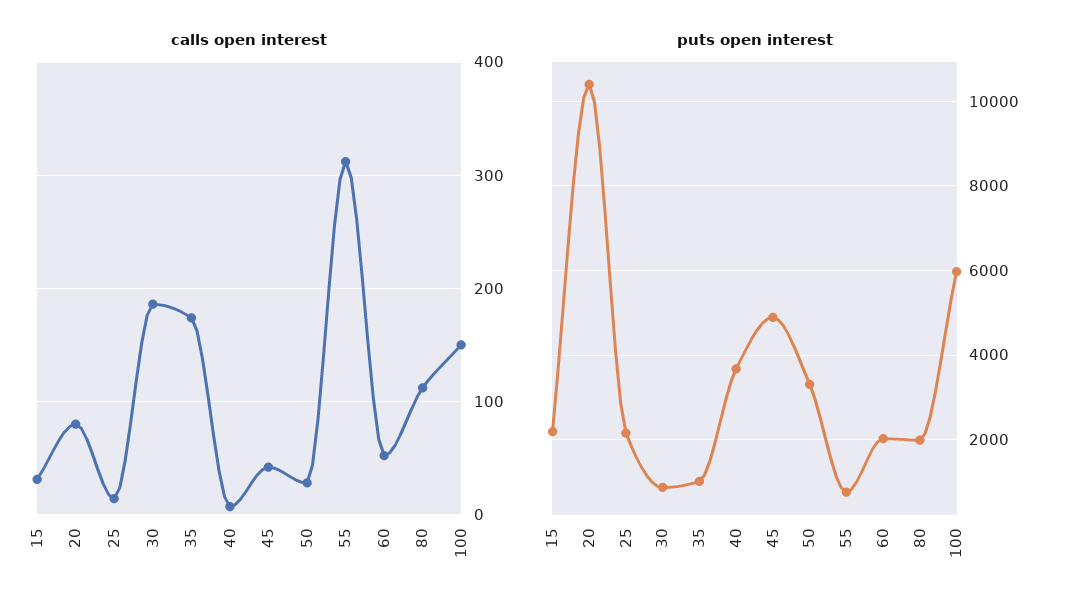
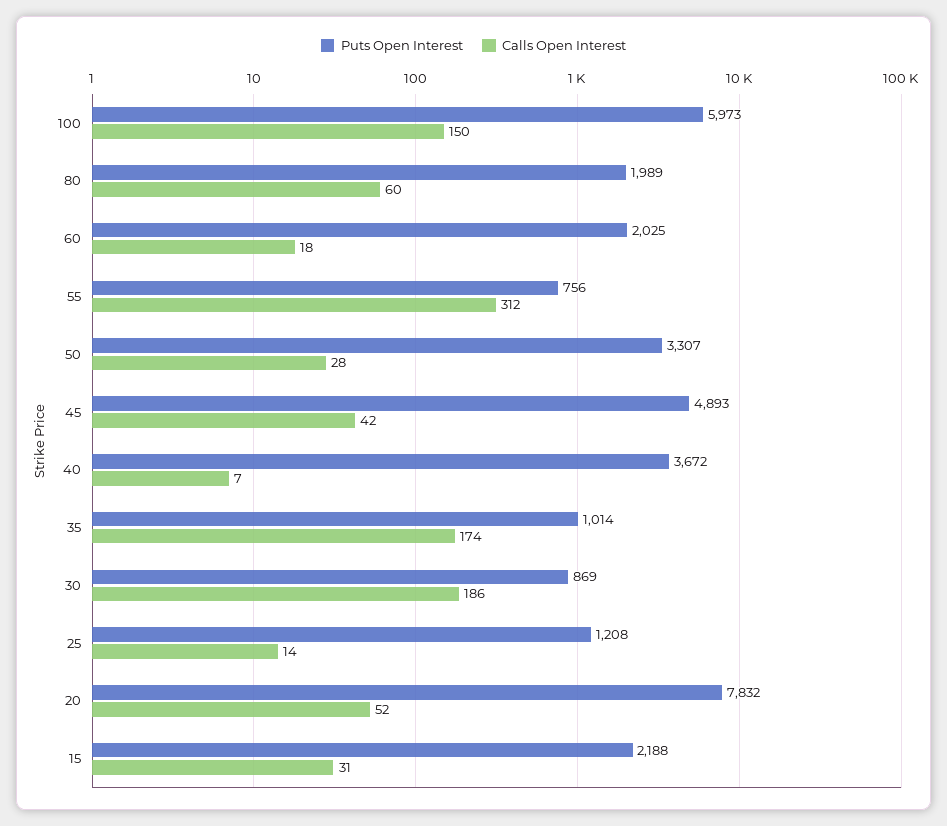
  {
    "calls open interest": {
      "15": 31,
-     "20": 80,
+     "20": 52,
      "25": 14,
      "30": 186,
      "35": 174,
      "40": 7,
      "45": 42,
      "50": 28,
      "55": 312,
-     "60": 50,
+     "60": 18,
-     "80": 110,
+     "80": 60,
      "100": 150
    },
    "puts open interest": {
      "15": 2188,
-     "20": 10400,
+     "20": 7832,
-     "25": 2200,
+     "25": 1208,
      "30": 869,
      "35": 1014,
      "40": 3672,
      "45": 4893,
      "50": 3307,
      "55": 756,
      "60": 2025,
      "80": 1989,
      "100": 5973
    }
  }

